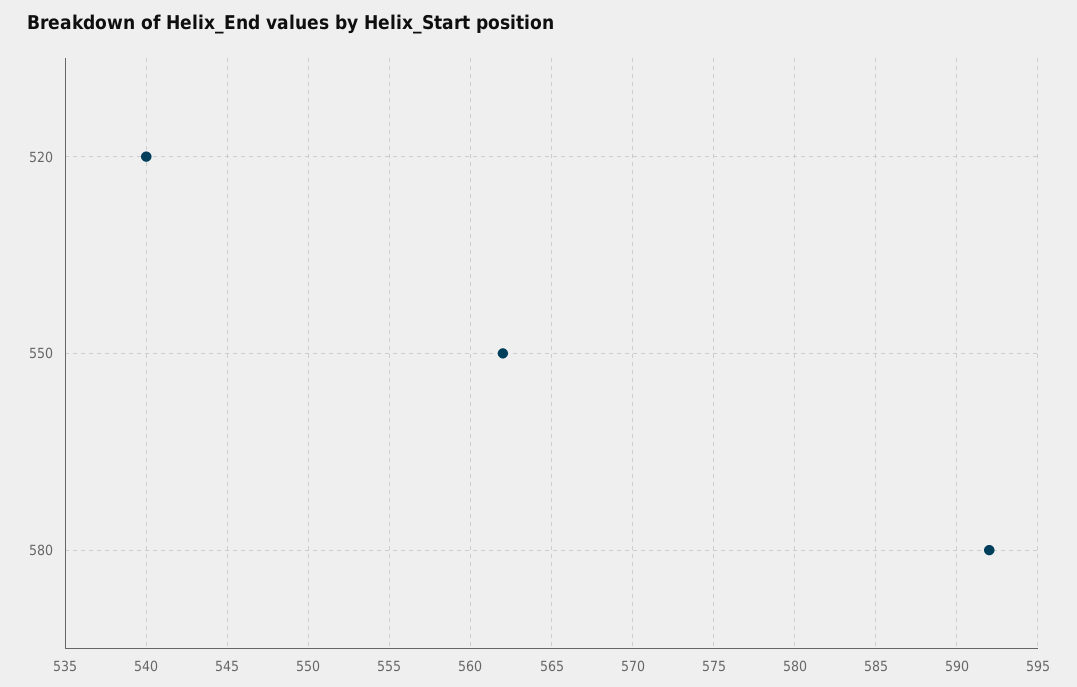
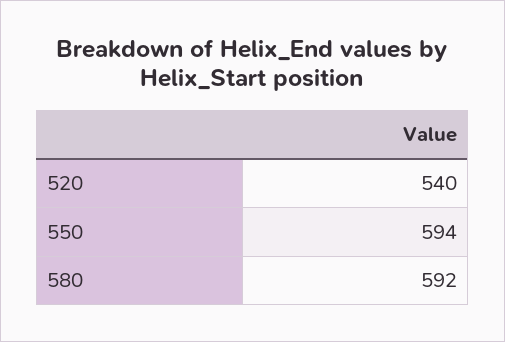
  {
    "520": 540,
-   "550": 562,
+   "550": 594,
    "580": 592
  }

